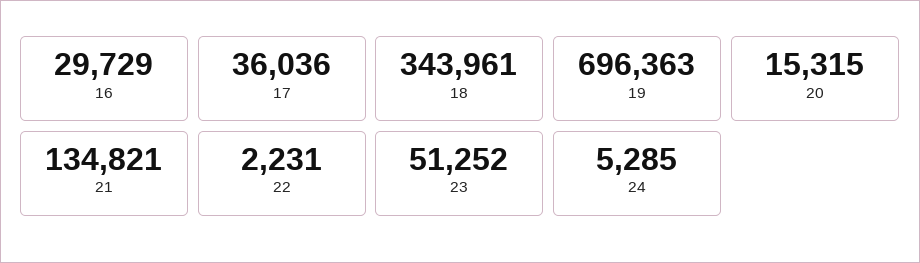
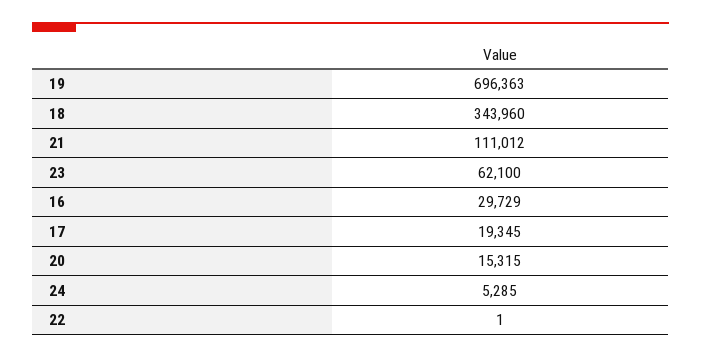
  {
    "16": 29729,
-   "17": 36036,
+   "17": 19345,
-   "18": 343961,
+   "18": 343960,
    "19": 696363,
    "20": 15315,
-   "21": 134821,
+   "21": 111012,
-   "22": 2231,
+   "22": 1,
-   "23": 51252,
+   "23": 62100,
    "24": 5285
  }

